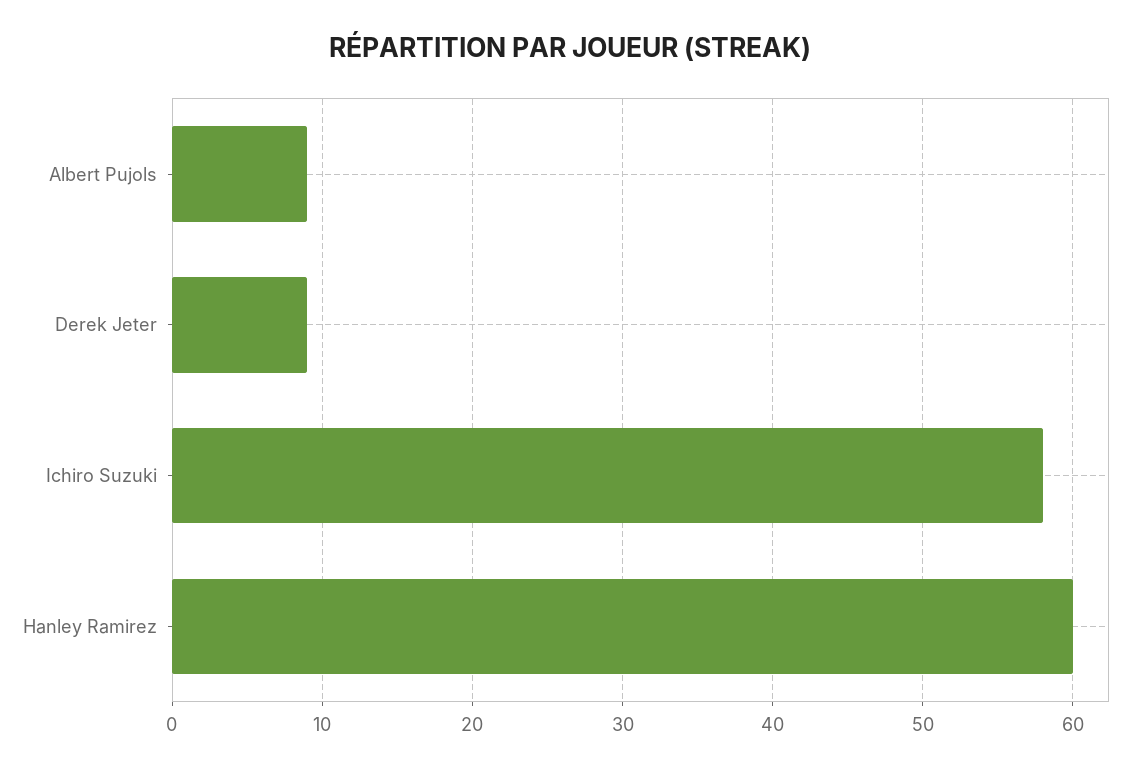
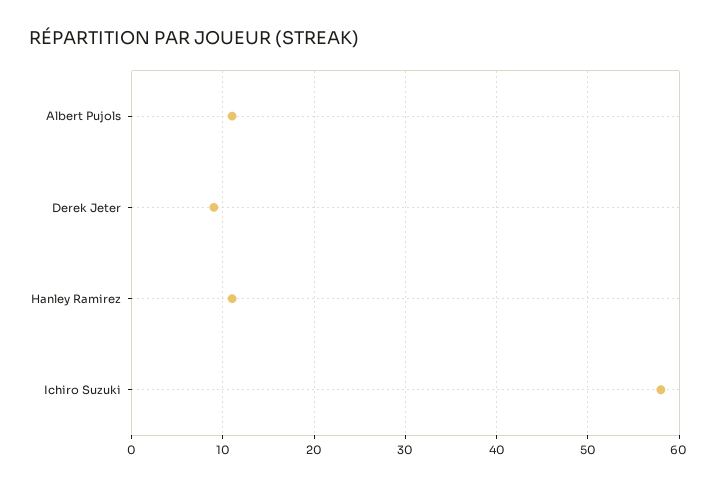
  {
-   "Albert Pujols": 9,
+   "Albert Pujols": 11,
    "Derek Jeter": 9,
    "Ichiro Suzuki": 58,
-   "Hanley Ramirez": 60
+   "Hanley Ramirez": 11
  }

